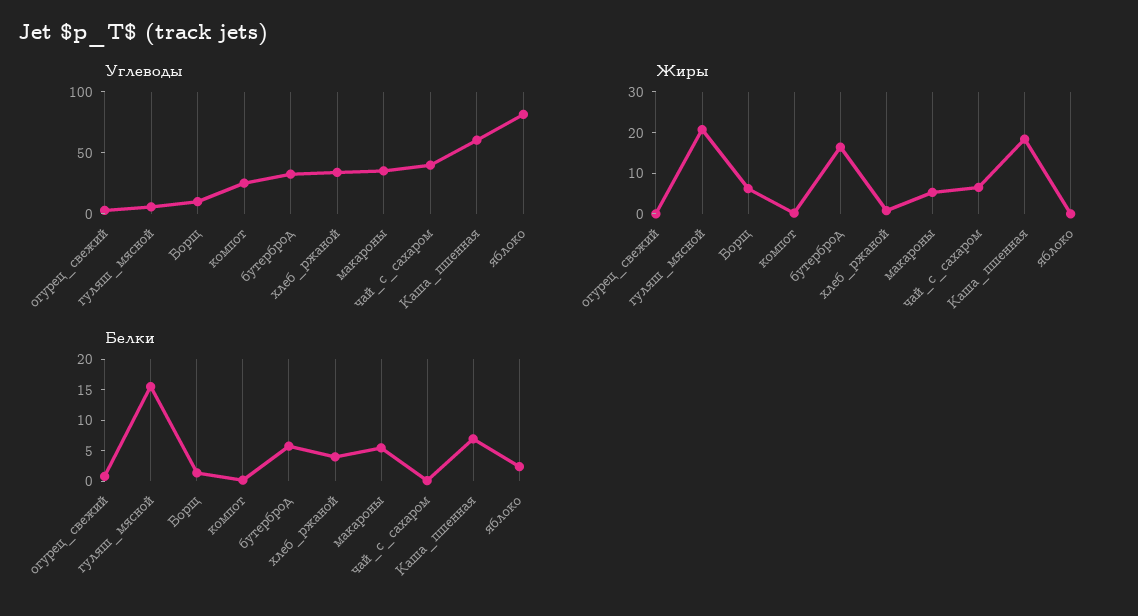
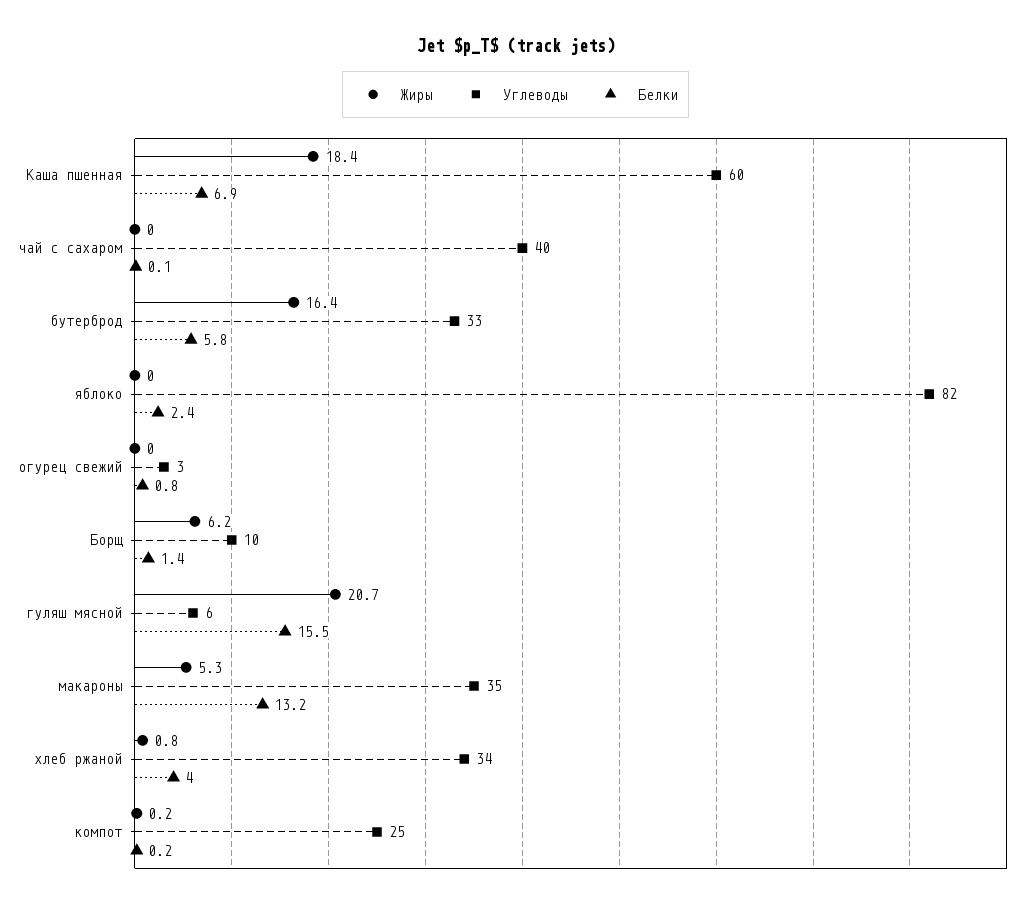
  {
    "Углеводы": {
      "огурец_свежий": 3,
      "гуляш_мясной": 6,
      "Борщ": 10,
      "компот": 25,
      "бутерброд": 33,
      "хлеб_ржаной": 34,
      "макароны": 35,
      "чай_с_сахаром": 40,
      "Каша_пшенная": 60,
      "яблоко": 82
    },
    "Жиры": {
      "огурец_свежий": 0,
      "гуляш_мясной": 20.7,
      "Борщ": 6.2,
      "компот": 0.2,
      "бутерброд": 16.4,
      "хлеб_ржаной": 0.8,
      "макароны": 5.3,
-     "чай_с_сахаром": 6,
+     "чай_с_сахаром": 0,
      "Каша_пшенная": 18.4,
      "яблоко": 0
    },
    "Белки": {
      "огурец_свежий": 0.8,
      "гуляш_мясной": 15.5,
      "Борщ": 1.4,
      "компот": 0.2,
      "бутерброд": 5.8,
      "хлеб_ржаной": 4,
-     "макароны": 5,
+     "макароны": 13.2,
      "чай_с_сахаром": 0.1,
      "Каша_пшенная": 6.9,
      "яблоко": 2.4
    }
  }

